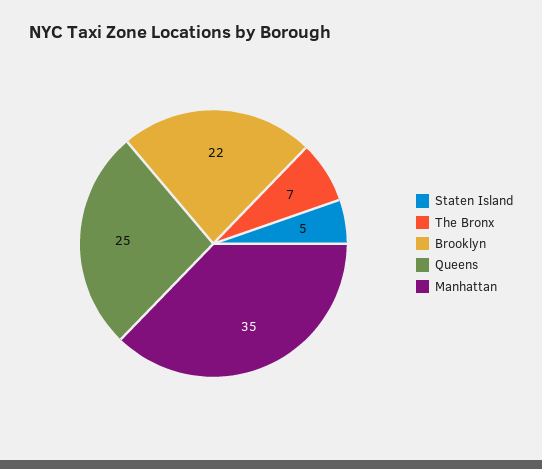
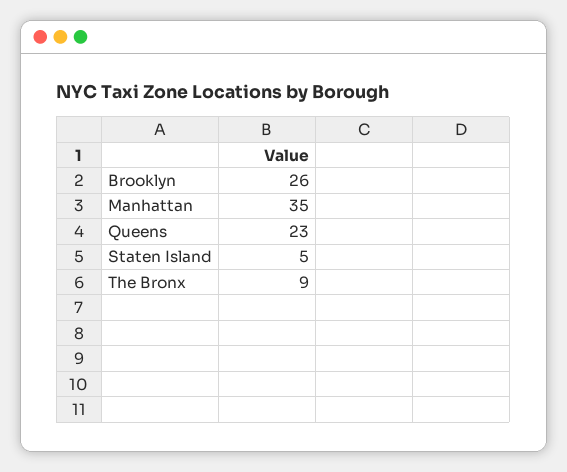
  {
    "Staten Island": 5,
-   "The Bronx": 7,
+   "The Bronx": 9,
-   "Brooklyn": 22,
+   "Brooklyn": 26,
-   "Queens": 25,
+   "Queens": 23,
    "Manhattan": 35
  }

